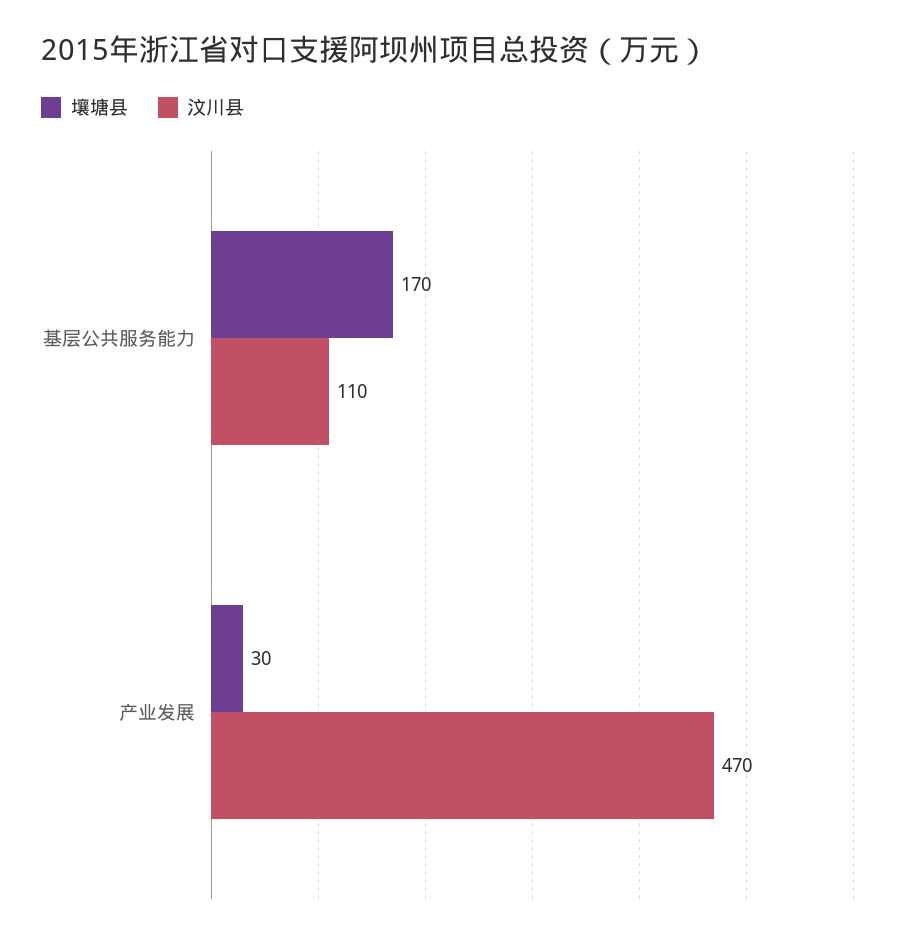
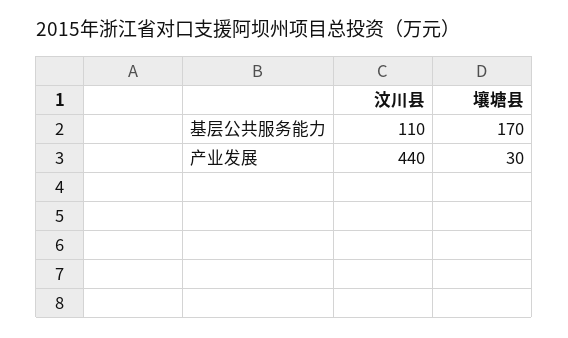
  {
    "壤塘县": {
      "基层公共服务能力": 170,
      "产业发展": 30
    },
    "汶川县": {
      "基层公共服务能力": 110,
-     "产业发展": 470
+     "产业发展": 440
    }
  }

